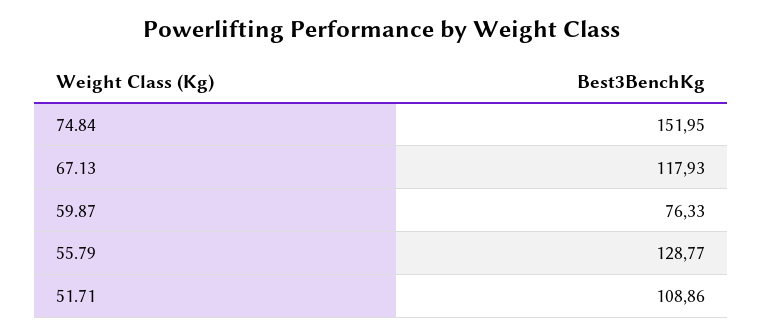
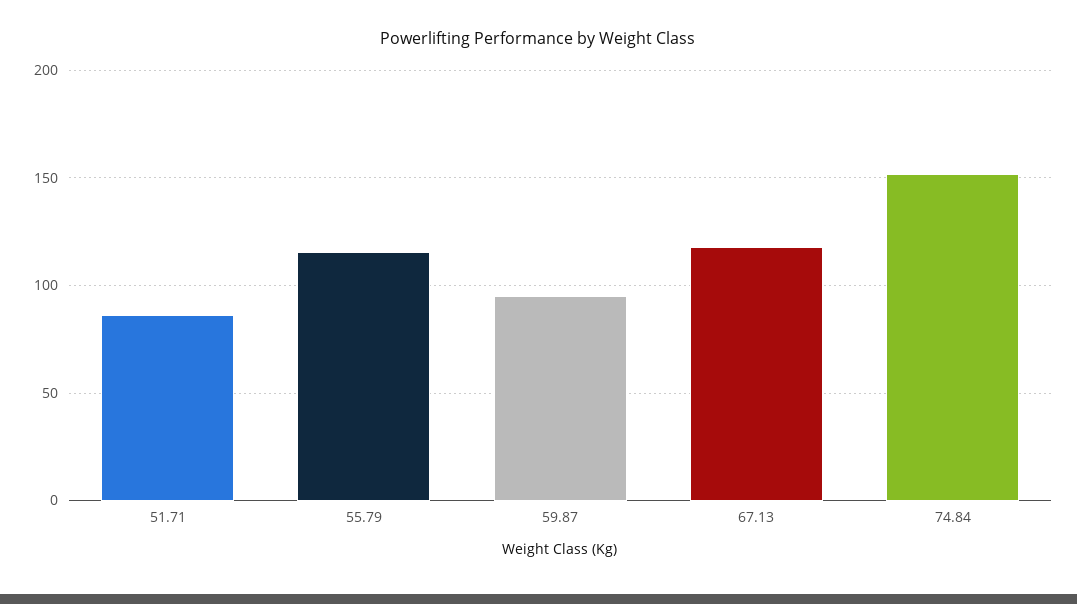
  {
    "74.84": 151.95,
    "67.13": 117.93,
-   "59.87": 76.33,
+   "59.87": 95,
-   "55.79": 128.77,
+   "55.79": 115,
-   "51.71": 108.86
+   "51.71": 85
  }

